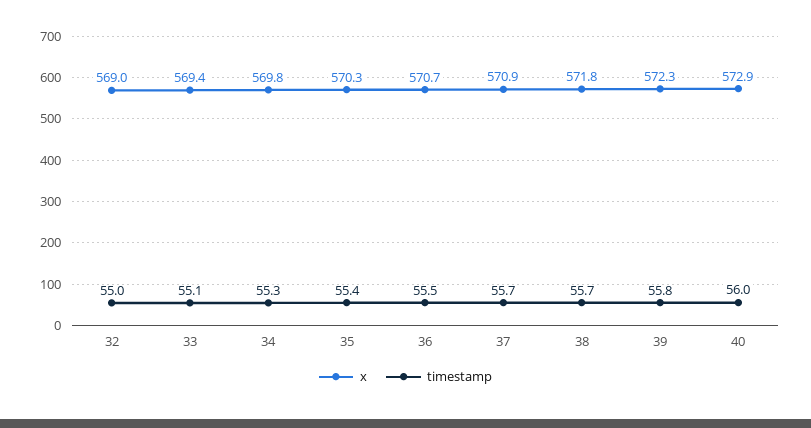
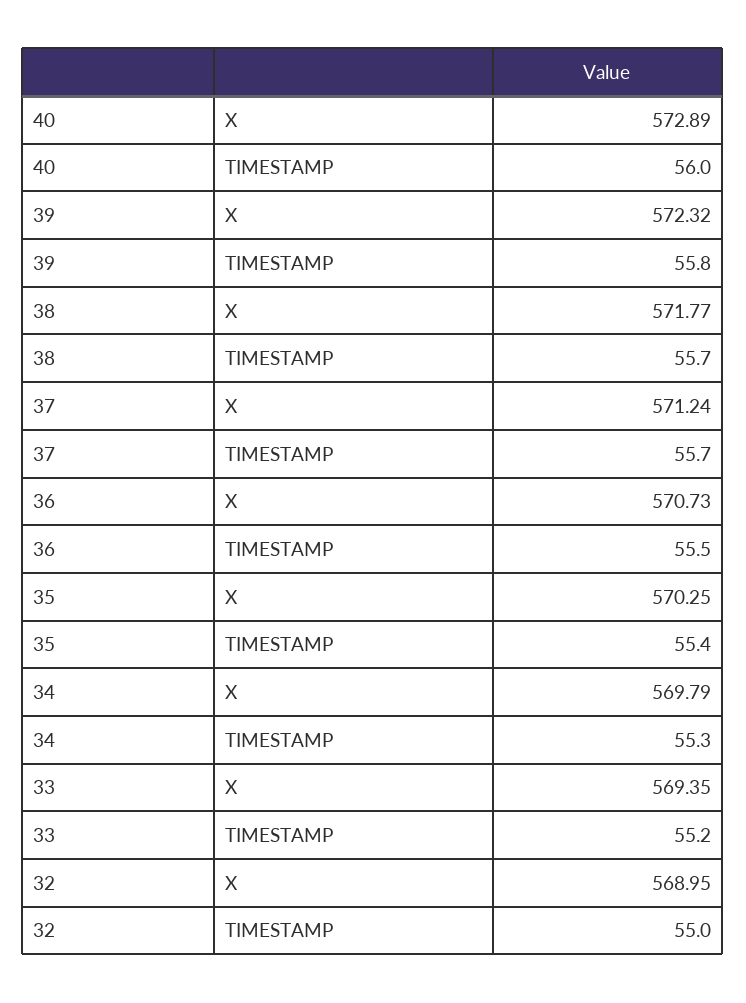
  {
    "x": {
      "32": 568.95,
      "33": 569.35,
      "34": 569.79,
      "35": 570.25,
      "36": 570.73,
-     "37": 570.9,
+     "37": 571.24,
      "38": 571.77,
      "39": 572.32,
      "40": 572.89
    },
    "timestamp": {
      "32": 55,
-     "33": 55.1,
+     "33": 55.2,
      "34": 55.3,
      "35": 55.4,
      "36": 55.5,
      "37": 55.7,
      "38": 55.7,
      "39": 55.8,
      "40": 56
    }
  }

